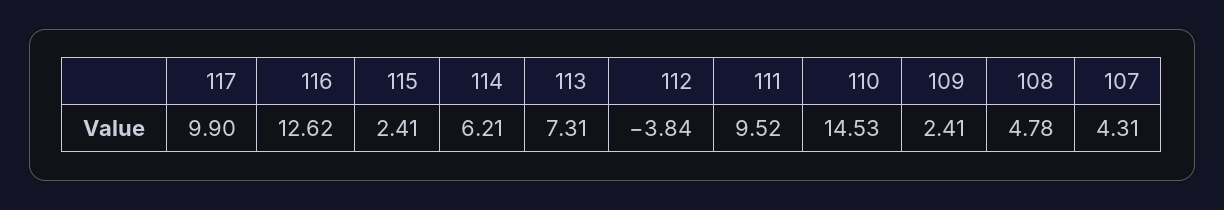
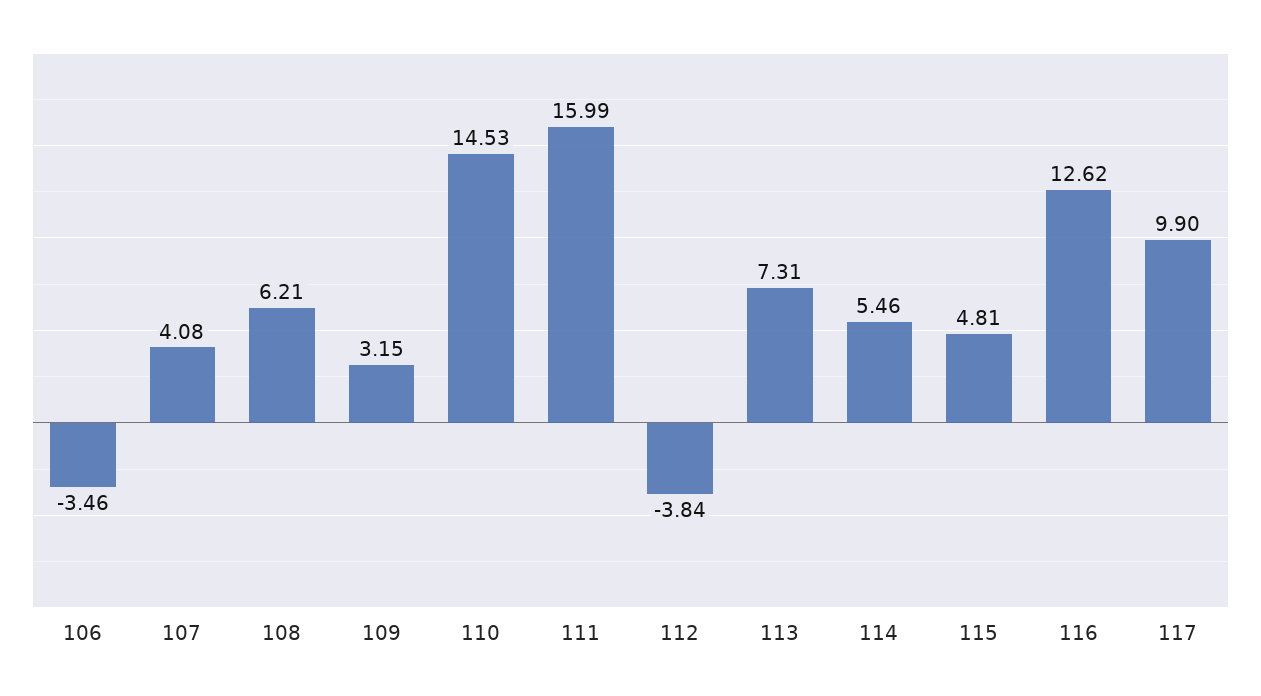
  {
    "117": 9.9,
    "116": 12.62,
-   "115": 2.41,
+   "115": 4.81,
-   "114": 6.21,
+   "114": 5.46,
    "113": 7.31,
    "112": -3.84,
-   "111": 9.52,
+   "111": 15.99,
    "110": 14.53,
-   "109": 2.41,
+   "109": 3.15,
-   "108": 4.78,
+   "108": 6.21,
-   "107": 4.31
+   "107": 4.08,
+   "106": -3.46
  }

